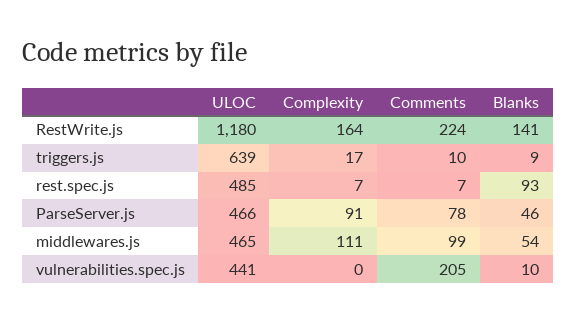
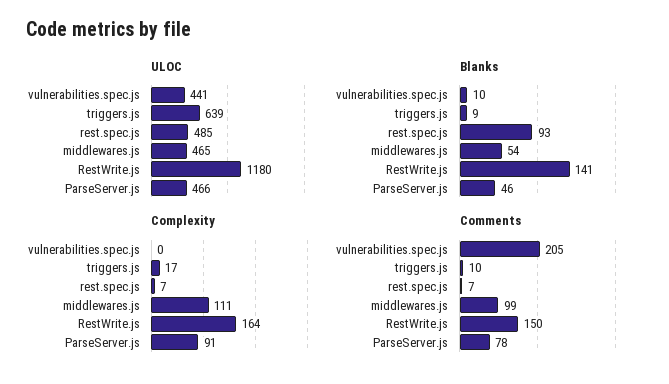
  {
    "ULOC": {
      "RestWrite.js": 1180,
      "triggers.js": 639,
      "rest.spec.js": 485,
      "ParseServer.js": 466,
      "middlewares.js": 465,
      "vulnerabilities.spec.js": 441
    },
    "Complexity": {
      "RestWrite.js": 164,
      "triggers.js": 17,
      "rest.spec.js": 7,
      "ParseServer.js": 91,
      "middlewares.js": 111,
      "vulnerabilities.spec.js": 0
    },
    "Comments": {
-     "RestWrite.js": 224,
+     "RestWrite.js": 150,
      "triggers.js": 10,
      "rest.spec.js": 7,
      "ParseServer.js": 78,
      "middlewares.js": 99,
      "vulnerabilities.spec.js": 205
    },
    "Blanks": {
      "RestWrite.js": 141,
      "triggers.js": 9,
      "rest.spec.js": 93,
      "ParseServer.js": 46,
      "middlewares.js": 54,
      "vulnerabilities.spec.js": 10
    }
  }

